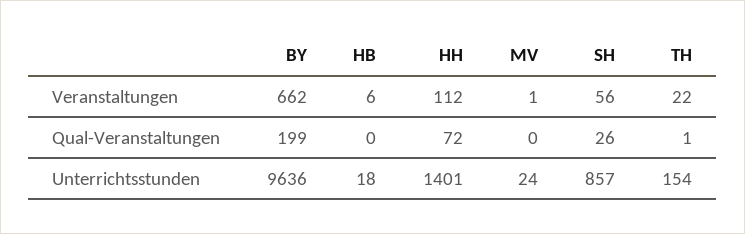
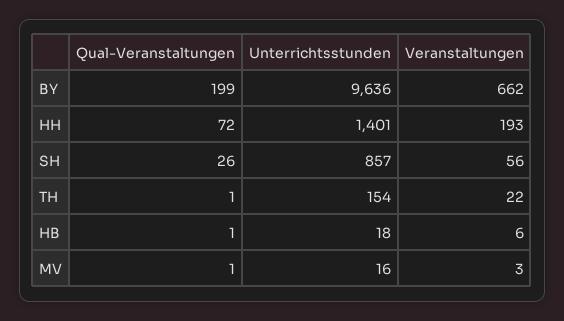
  {
    "BY": {
      "Veranstaltungen": 662,
      "Qual-Veranstaltungen": 199,
      "Unterrichtsstunden": 9636
    },
    "HB": {
      "Veranstaltungen": 6,
-     "Qual-Veranstaltungen": 0,
+     "Qual-Veranstaltungen": 1,
      "Unterrichtsstunden": 18
    },
    "HH": {
-     "Veranstaltungen": 112,
+     "Veranstaltungen": 193,
      "Qual-Veranstaltungen": 72,
      "Unterrichtsstunden": 1401
    },
    "MV": {
-     "Veranstaltungen": 1,
+     "Veranstaltungen": 3,
-     "Qual-Veranstaltungen": 0,
+     "Qual-Veranstaltungen": 1,
-     "Unterrichtsstunden": 24
+     "Unterrichtsstunden": 16
    },
    "SH": {
      "Veranstaltungen": 56,
      "Qual-Veranstaltungen": 26,
      "Unterrichtsstunden": 857
    },
    "TH": {
      "Veranstaltungen": 22,
      "Qual-Veranstaltungen": 1,
      "Unterrichtsstunden": 154
    }
  }

